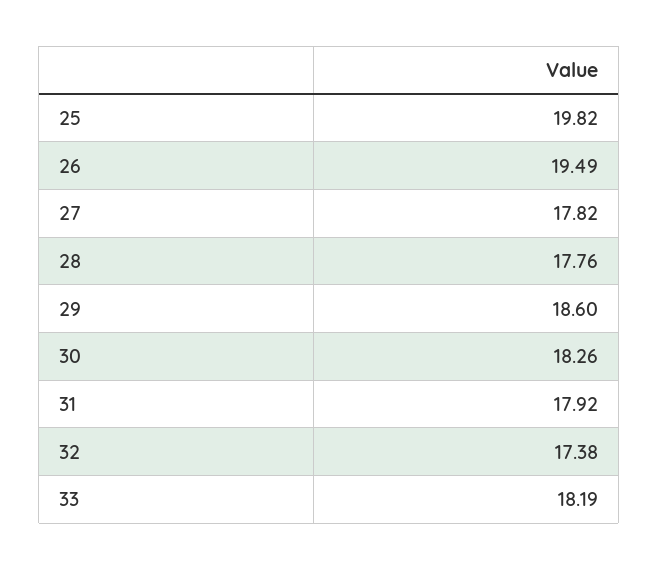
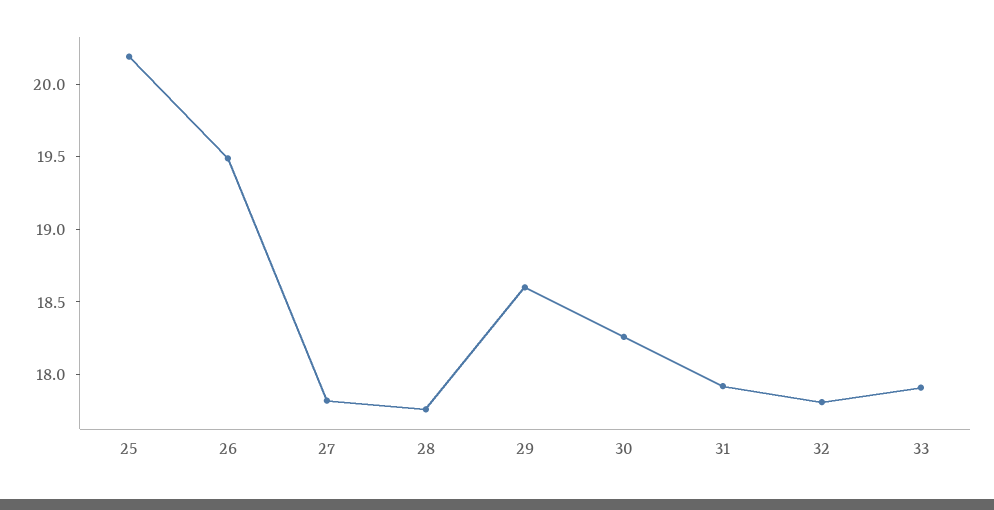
  {
-   "25": 19.82,
+   "25": 20.2,
    "26": 19.49,
    "27": 17.82,
    "28": 17.76,
    "29": 18.6,
    "30": 18.26,
    "31": 17.92,
-   "32": 17.38,
+   "32": 17.8,
-   "33": 18.19
+   "33": 17.9
  }

